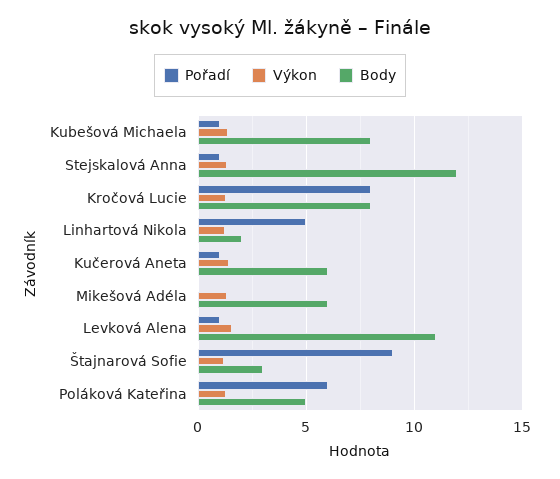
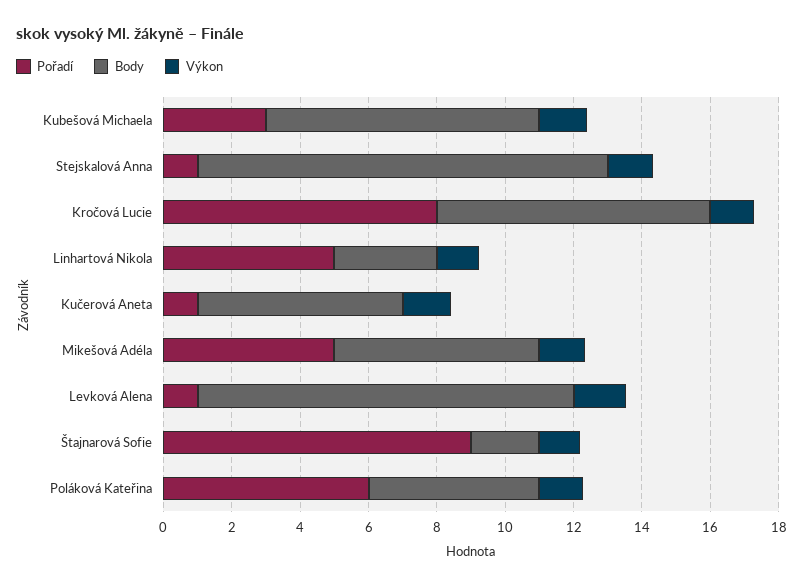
  {
    "Pořadí": {
-     "Kubešová Michaela": 1,
+     "Kubešová Michaela": 3,
      "Stejskalová Anna": 1,
      "Kročová Lucie": 8,
      "Linhartová Nikola": 5,
      "Kučerová Aneta": 1,
-     "Mikešová Adéla": 0,
+     "Mikešová Adéla": 5,
      "Levková Alena": 1,
      "Štajnarová Sofie": 9,
      "Poláková Kateřina": 6
    },
    "Výkon": {
      "Kubešová Michaela": 1.5,
      "Stejskalová Anna": 1.5,
      "Kročová Lucie": 1.5,
      "Linhartová Nikola": 1,
      "Kučerová Aneta": 1.5,
      "Mikešová Adéla": 1.5,
      "Levková Alena": 1.5,
      "Štajnarová Sofie": 1,
      "Poláková Kateřina": 1.5
    },
    "Body": {
      "Kubešová Michaela": 8,
      "Stejskalová Anna": 12,
      "Kročová Lucie": 8,
-     "Linhartová Nikola": 2,
+     "Linhartová Nikola": 3,
      "Kučerová Aneta": 6,
      "Mikešová Adéla": 6,
      "Levková Alena": 11,
-     "Štajnarová Sofie": 3,
+     "Štajnarová Sofie": 2,
      "Poláková Kateřina": 5
    }
  }

